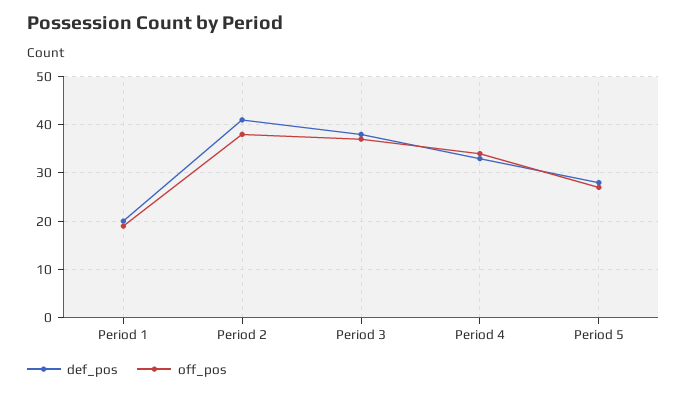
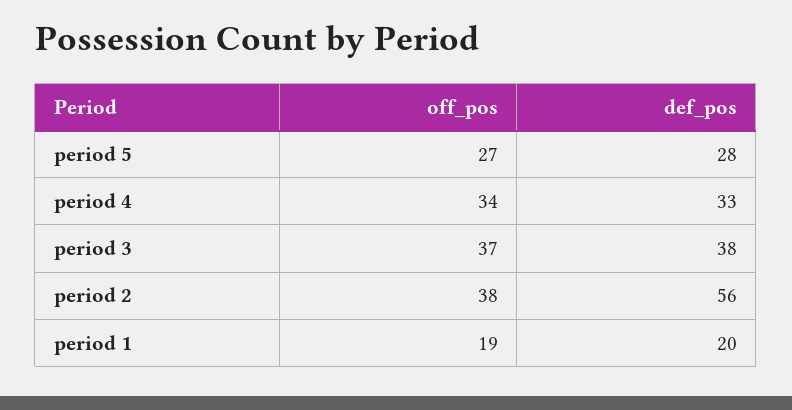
  {
    "def_pos": {
      "Period 1": 20,
-     "Period 2": 40,
+     "Period 2": 56,
      "Period 3": 38,
      "Period 4": 33,
      "Period 5": 28
    },
    "off_pos": {
      "Period 1": 19,
      "Period 2": 38,
      "Period 3": 37,
      "Period 4": 34,
      "Period 5": 27
    }
  }

